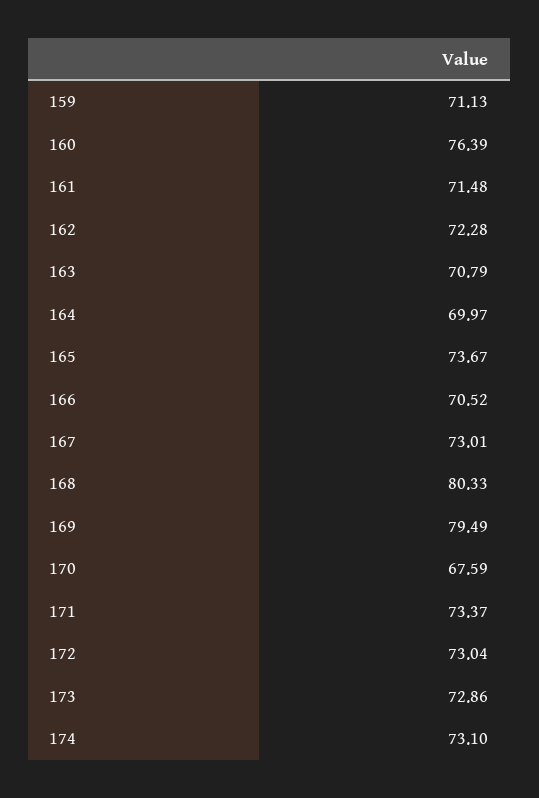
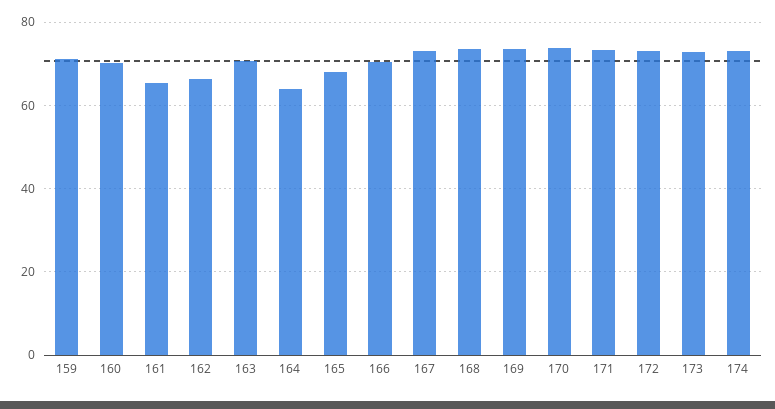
  {
    "159": 71.13,
-   "160": 76.39,
+   "160": 70,
-   "161": 71.48,
+   "161": 66,
-   "162": 72.28,
+   "162": 66,
    "163": 70.79,
-   "164": 69.97,
+   "164": 64,
-   "165": 73.67,
+   "165": 68,
    "166": 70.52,
    "167": 73.01,
-   "168": 80.33,
+   "168": 74,
-   "169": 79.49,
+   "169": 74,
-   "170": 67.59,
+   "170": 74,
    "171": 73.37,
    "172": 73.04,
    "173": 72.86,
    "174": 73.1
  }

